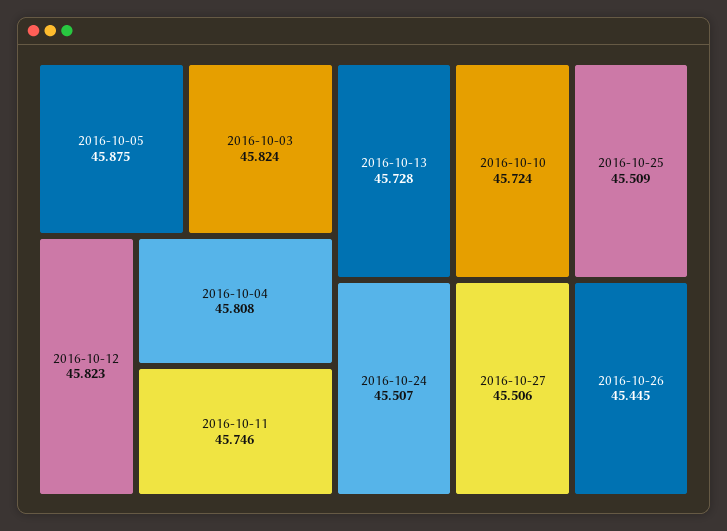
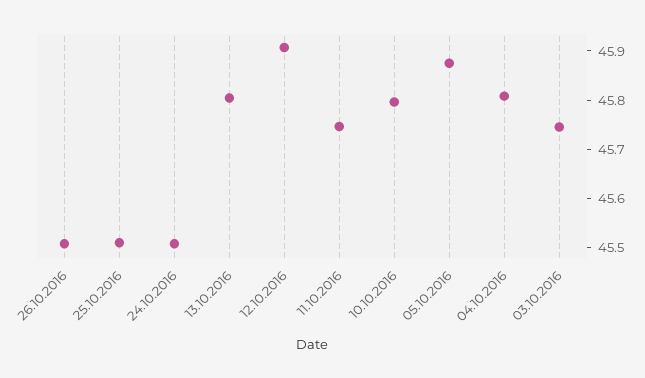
  {
    "2016-10-05": 45.875,
-   "2016-10-03": 45.824,
+   "2016-10-03": 45.74,
-   "2016-10-12": 45.823,
+   "2016-10-12": 45.9,
    "2016-10-04": 45.808,
    "2016-10-11": 45.746,
-   "2016-10-13": 45.728,
+   "2016-10-13": 45.8,
-   "2016-10-10": 45.724,
+   "2016-10-10": 45.8,
    "2016-10-25": 45.509,
    "2016-10-24": 45.507,
-   "2016-10-27": 45.506,
-   "2016-10-26": 45.445
+   "2016-10-26": 45.5
  }

